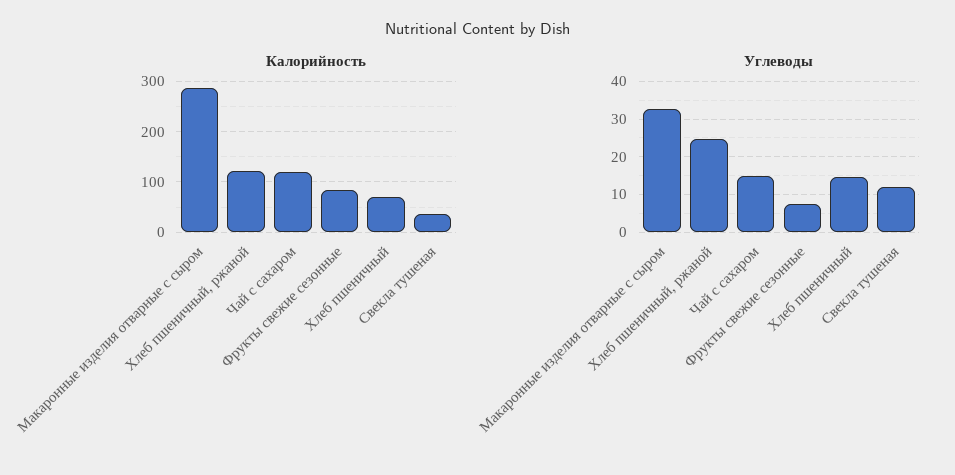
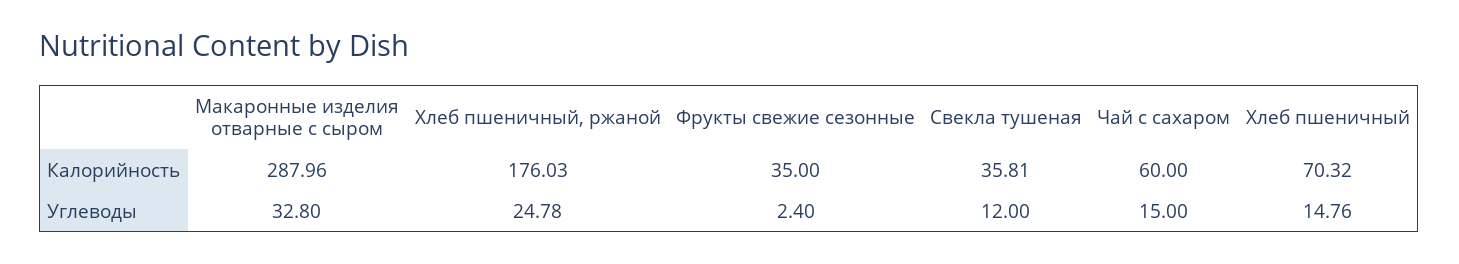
  {
    "Калорийность": {
      "Макаронные изделия отварные с сыром": 287.96,
-     "Хлеб пшеничный, ржаной": 120,
+     "Хлеб пшеничный, ржаной": 176.03,
-     "Чай с сахаром": 120,
+     "Чай с сахаром": 60,
-     "Фрукты свежие сезонные": 80,
+     "Фрукты свежие сезонные": 35,
      "Хлеб пшеничный": 70.32,
      "Свекла тушеная": 35.81
    },
    "Углеводы": {
      "Макаронные изделия отварные с сыром": 32.8,
      "Хлеб пшеничный, ржаной": 24.78,
      "Чай с сахаром": 15,
-     "Фрукты свежие сезонные": 8,
+     "Фрукты свежие сезонные": 2.4,
      "Хлеб пшеничный": 14.76,
      "Свекла тушеная": 12
    }
  }

